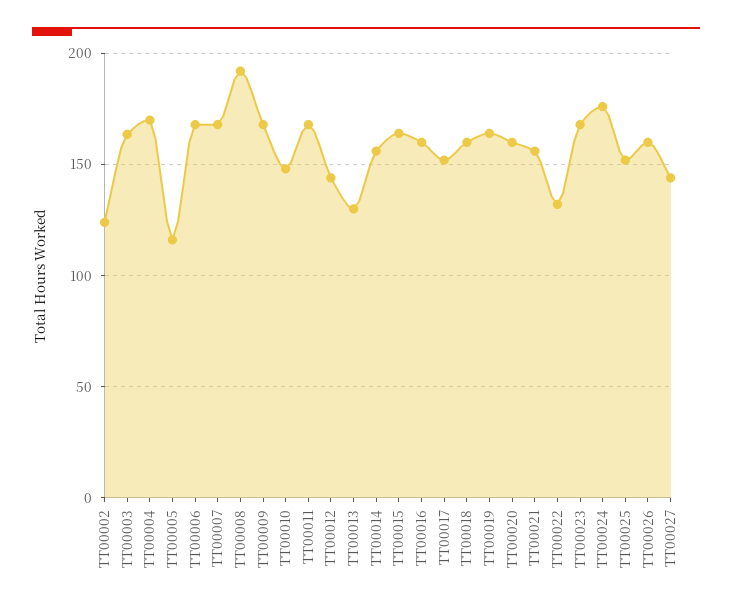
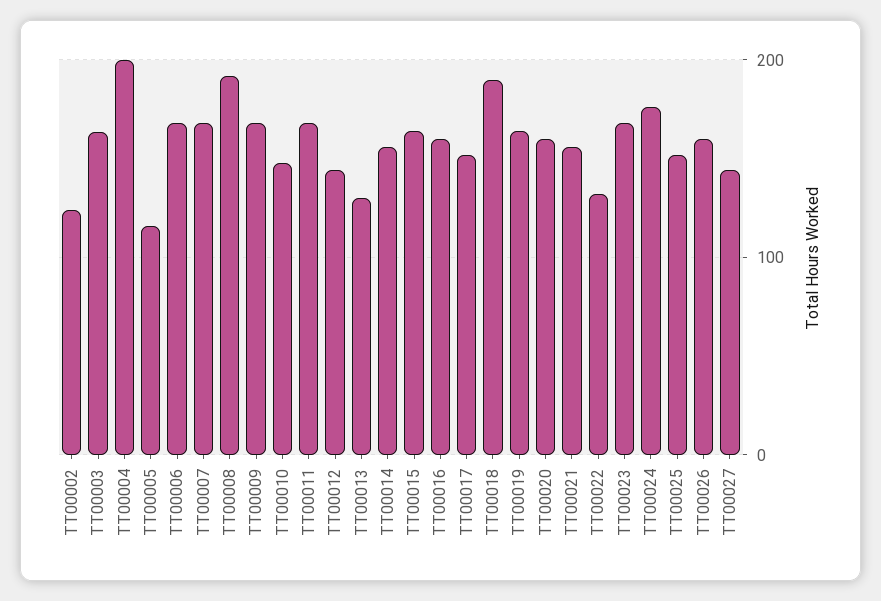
  {
    "TT00002": 125,
    "TT00003": 165,
-   "TT00004": 170,
+   "TT00004": 200,
    "TT00005": 115,
    "TT00006": 170,
    "TT00007": 170,
    "TT00008": 190,
    "TT00009": 170,
    "TT00010": 150,
    "TT00011": 170,
    "TT00012": 145,
    "TT00013": 130,
    "TT00014": 155,
    "TT00015": 165,
    "TT00016": 160,
    "TT00017": 150,
-   "TT00018": 160,
+   "TT00018": 190,
    "TT00019": 165,
    "TT00020": 160,
    "TT00021": 155,
    "TT00022": 130,
    "TT00023": 170,
    "TT00024": 175,
    "TT00025": 150,
    "TT00026": 160,
    "TT00027": 145
  }

